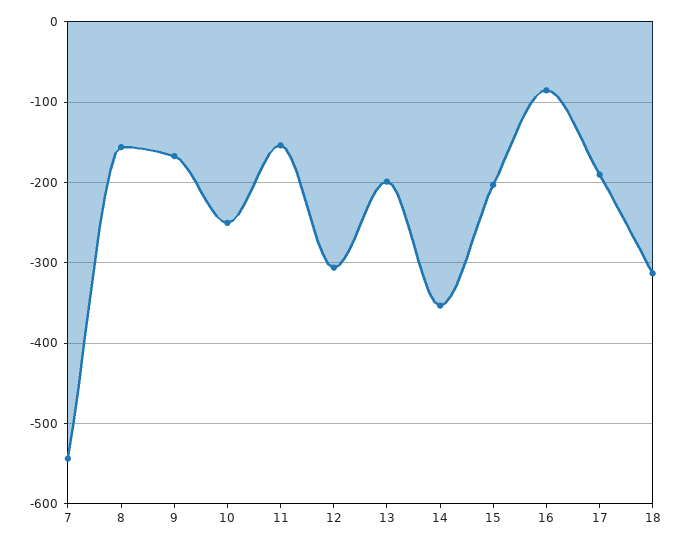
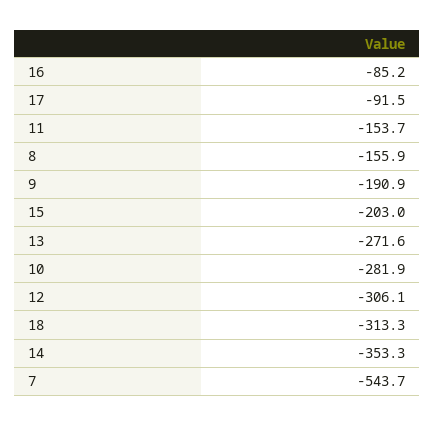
  {
    "7": -543.7,
    "8": -155.9,
-   "9": -170,
+   "9": -190.9,
-   "10": -250,
+   "10": -281.9,
    "11": -153.7,
    "12": -306.1,
-   "13": -200,
+   "13": -271.6,
    "14": -353.3,
    "15": -203,
    "16": -85.2,
-   "17": -190,
+   "17": -91.5,
    "18": -313.3
  }

